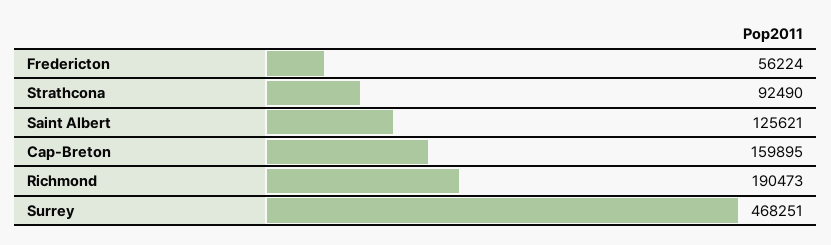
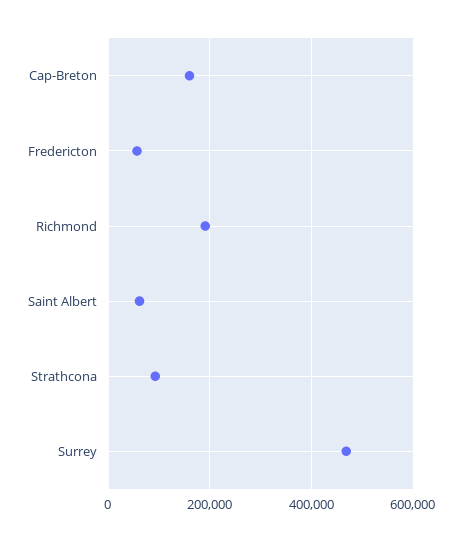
  {
    "Fredericton": 56224,
    "Strathcona": 92490,
-   "Saint Albert": 125621,
+   "Saint Albert": 60000,
    "Cap-Breton": 159895,
    "Richmond": 190473,
    "Surrey": 468251
  }

